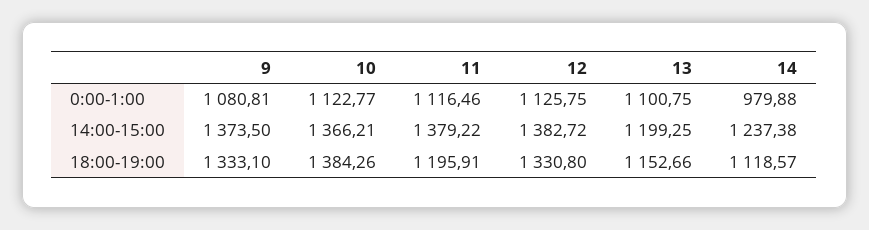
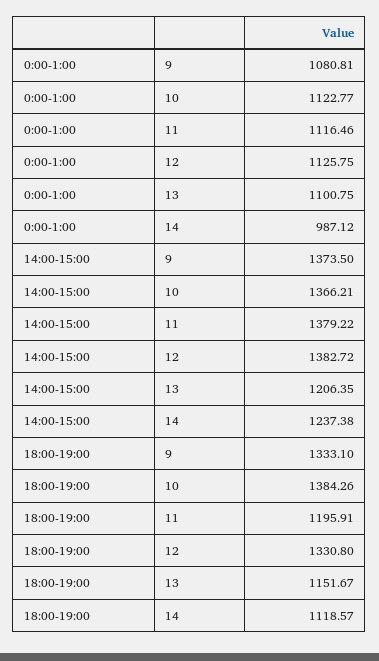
  {
    "9": {
      "0:00-1:00": 1080.81,
      "14:00-15:00": 1373.5,
      "18:00-19:00": 1333.1
    },
    "10": {
      "0:00-1:00": 1122.77,
      "14:00-15:00": 1366.21,
      "18:00-19:00": 1384.26
    },
    "11": {
      "0:00-1:00": 1116.46,
      "14:00-15:00": 1379.22,
      "18:00-19:00": 1195.91
    },
    "12": {
      "0:00-1:00": 1125.75,
      "14:00-15:00": 1382.72,
      "18:00-19:00": 1330.8
    },
    "13": {
      "0:00-1:00": 1100.75,
-     "14:00-15:00": 1199.25,
+     "14:00-15:00": 1206.35,
-     "18:00-19:00": 1152.66
+     "18:00-19:00": 1151.67
    },
    "14": {
-     "0:00-1:00": 979.88,
+     "0:00-1:00": 987.12,
      "14:00-15:00": 1237.38,
      "18:00-19:00": 1118.57
    }
  }

